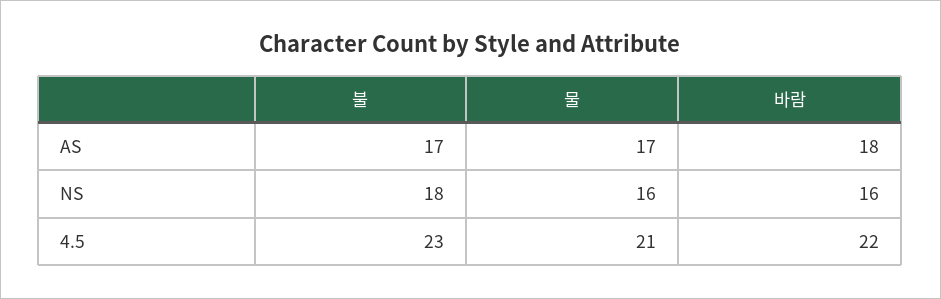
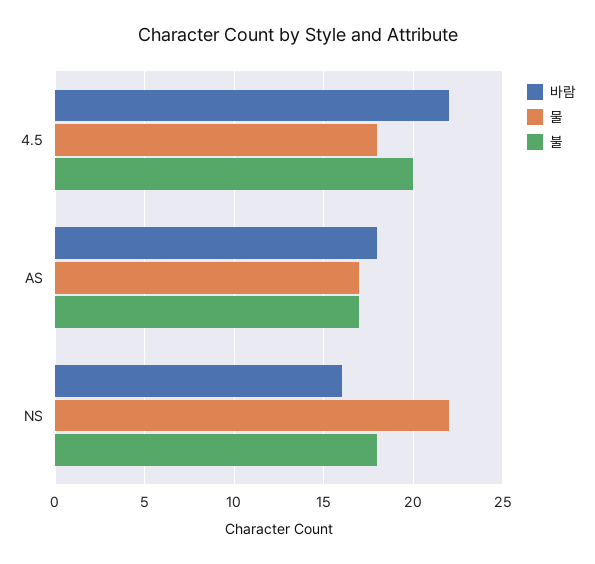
  {
    "불": {
      "AS": 17,
      "NS": 18,
-     "4.5": 23
+     "4.5": 20
    },
    "물": {
      "AS": 17,
-     "NS": 16,
+     "NS": 22,
-     "4.5": 21
+     "4.5": 18
    },
    "바람": {
      "AS": 18,
      "NS": 16,
      "4.5": 22
    }
  }

